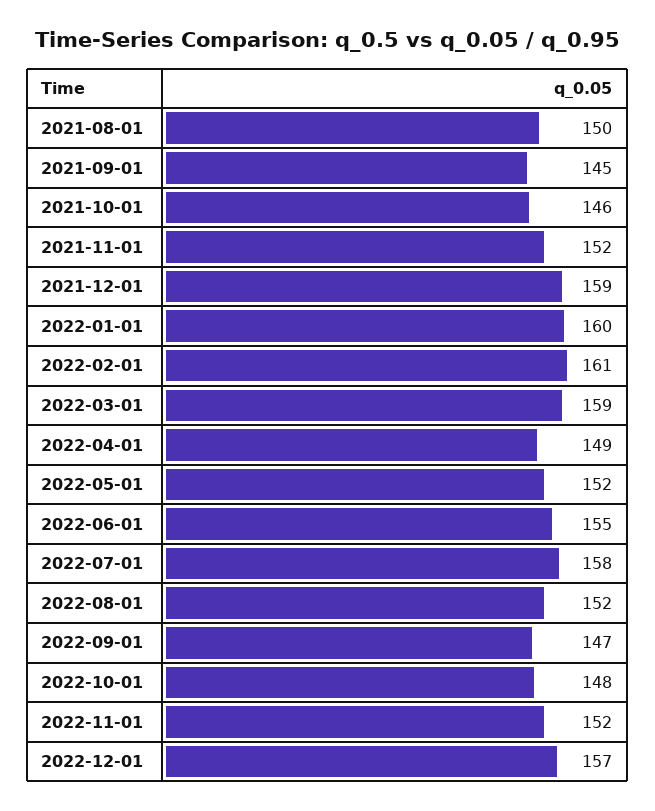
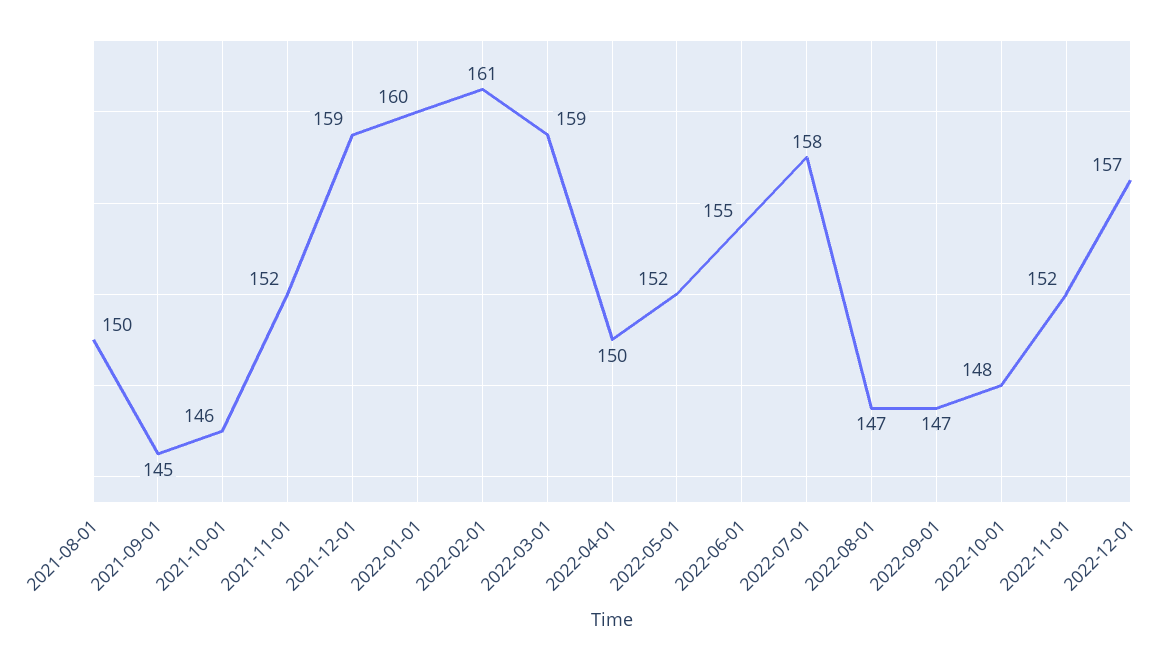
  {
    "2021-08-01": 150,
    "2021-09-01": 145,
    "2021-10-01": 146,
    "2021-11-01": 152,
    "2021-12-01": 159,
    "2022-01-01": 160,
    "2022-02-01": 161,
    "2022-03-01": 159,
-   "2022-04-01": 149,
+   "2022-04-01": 150,
    "2022-05-01": 152,
    "2022-06-01": 155,
    "2022-07-01": 158,
-   "2022-08-01": 152,
+   "2022-08-01": 147,
    "2022-09-01": 147,
    "2022-10-01": 148,
    "2022-11-01": 152,
    "2022-12-01": 157
  }

